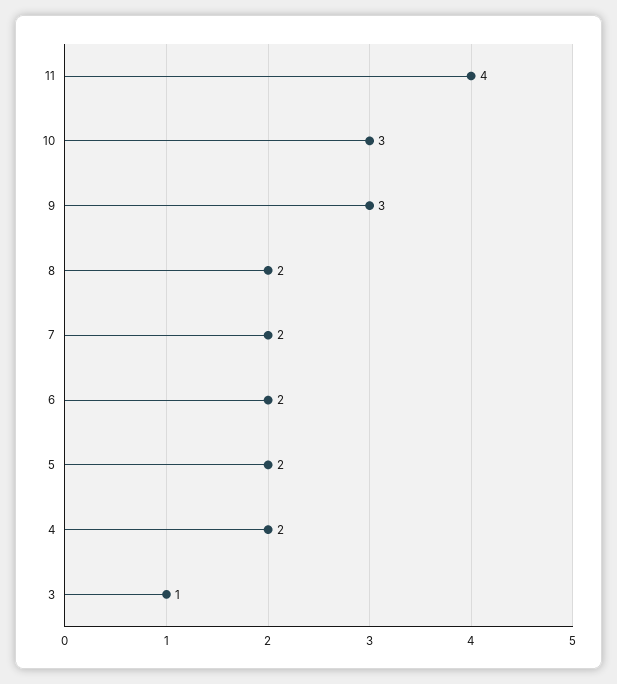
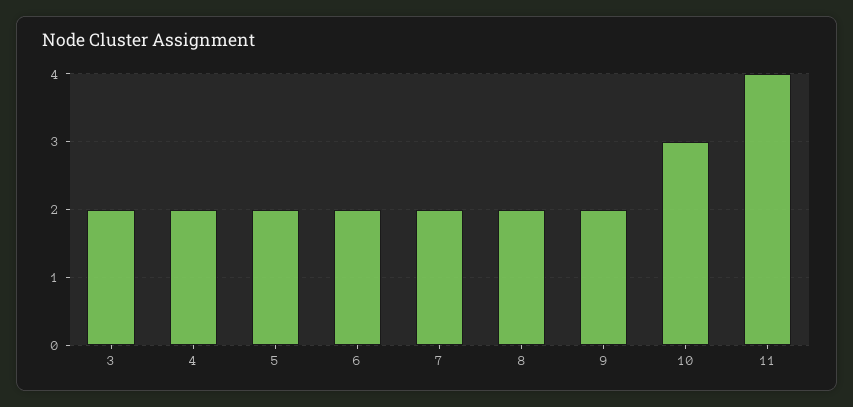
  {
    "11": 4,
    "10": 3,
-   "9": 3,
+   "9": 2,
    "8": 2,
    "7": 2,
    "6": 2,
    "5": 2,
    "4": 2,
-   "3": 1
+   "3": 2
  }

